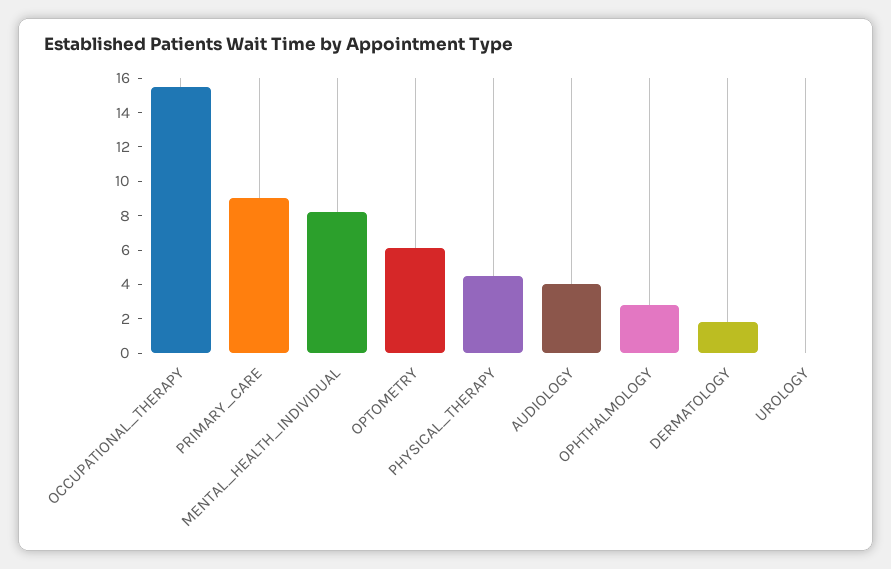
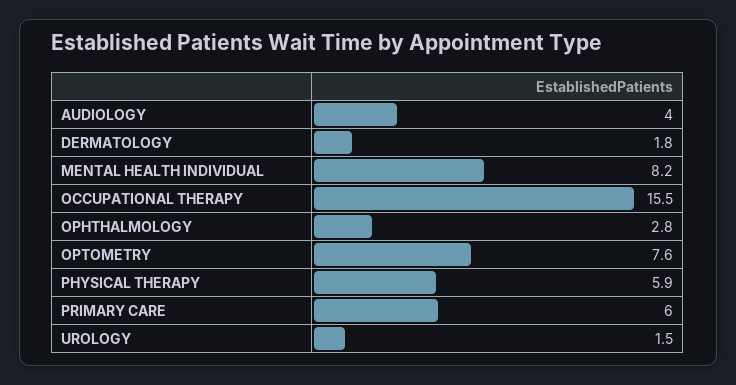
  {
    "OCCUPATIONAL_THERAPY": 15.5,
-   "PRIMARY_CARE": 9,
+   "PRIMARY_CARE": 6,
    "MENTAL_HEALTH_INDIVIDUAL": 8.2,
-   "OPTOMETRY": 6,
+   "OPTOMETRY": 7.6,
-   "PHYSICAL_THERAPY": 4.5,
+   "PHYSICAL_THERAPY": 5.9,
    "AUDIOLOGY": 4,
    "OPHTHALMOLOGY": 2.8,
    "DERMATOLOGY": 1.8,
-   "UROLOGY": 0
+   "UROLOGY": 1.5
  }

